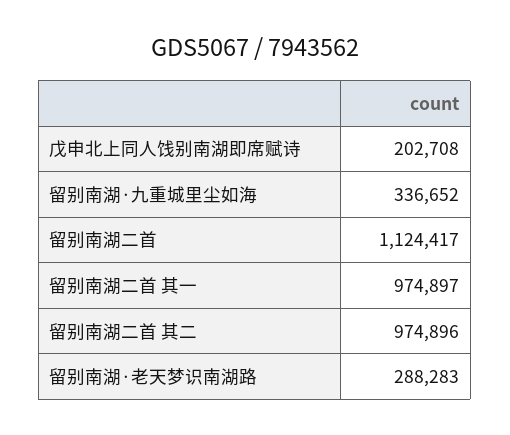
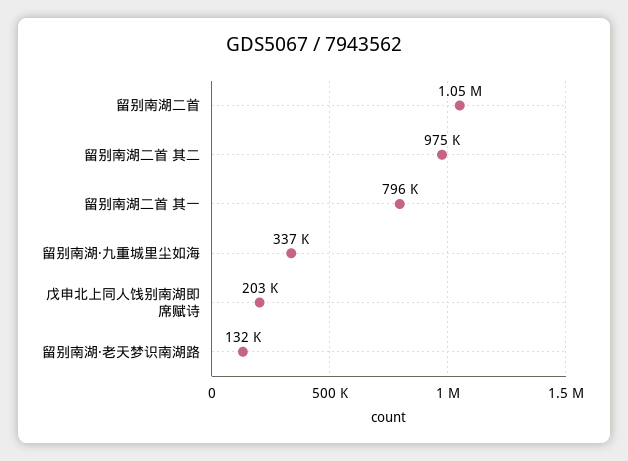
  {
    "戊申北上同人饯别南湖即席赋诗": 202708,
    "留别南湖·九重城里尘如海": 336652,
-   "留别南湖二首": 1124417,
+   "留别南湖二首": 1050000,
-   "留别南湖二首 其一": 974897,
+   "留别南湖二首 其一": 796000,
    "留别南湖二首 其二": 974896,
-   "留别南湖·老天梦识南湖路": 288283
+   "留别南湖·老天梦识南湖路": 132000
  }

